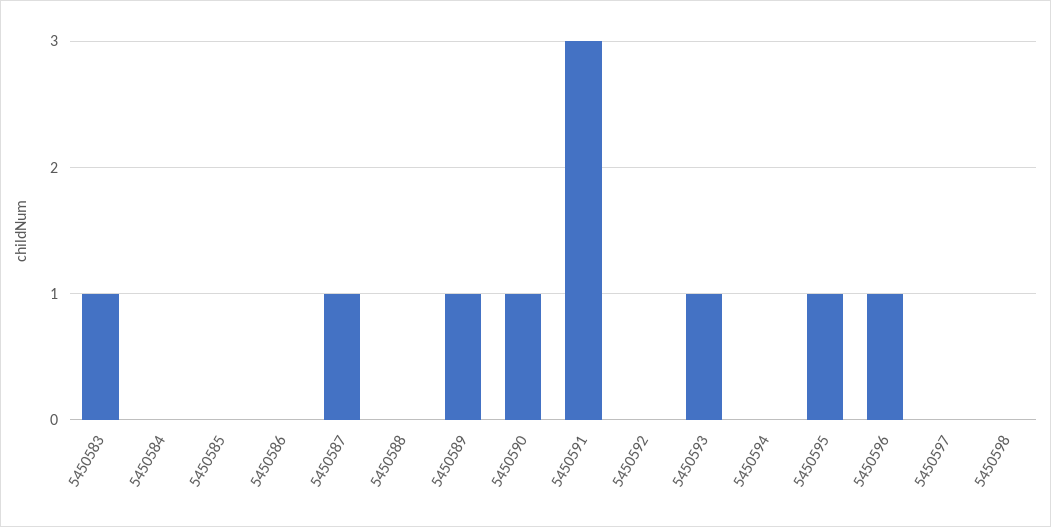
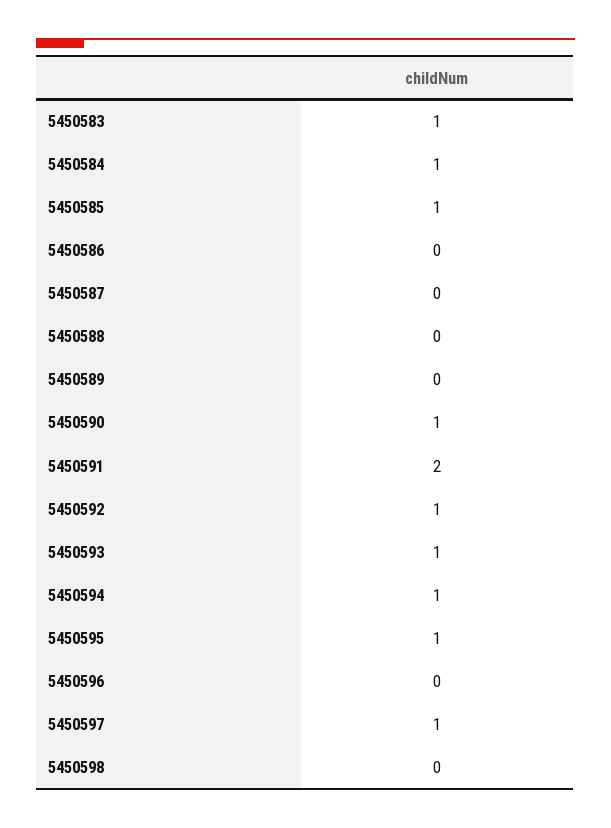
  {
    "5450583": 1,
-   "5450584": 0,
+   "5450584": 1,
-   "5450585": 0,
+   "5450585": 1,
    "5450586": 0,
-   "5450587": 1,
+   "5450587": 0,
    "5450588": 0,
-   "5450589": 1,
+   "5450589": 0,
    "5450590": 1,
-   "5450591": 3,
+   "5450591": 2,
-   "5450592": 0,
+   "5450592": 1,
    "5450593": 1,
-   "5450594": 0,
+   "5450594": 1,
    "5450595": 1,
-   "5450596": 1,
+   "5450596": 0,
-   "5450597": 0,
+   "5450597": 1,
    "5450598": 0
  }

